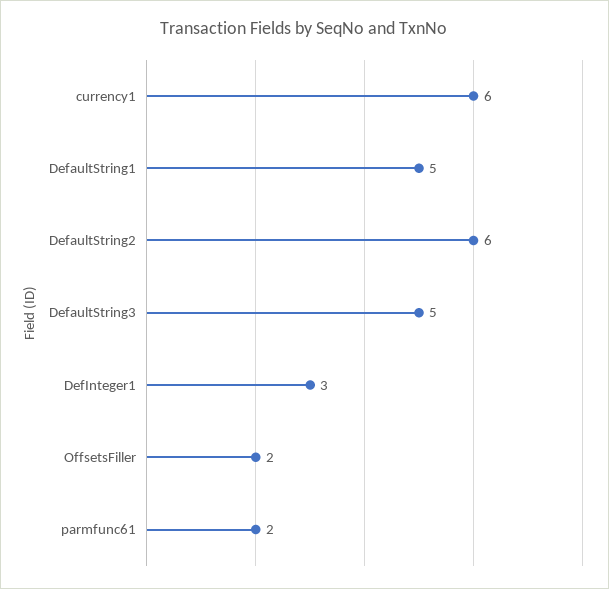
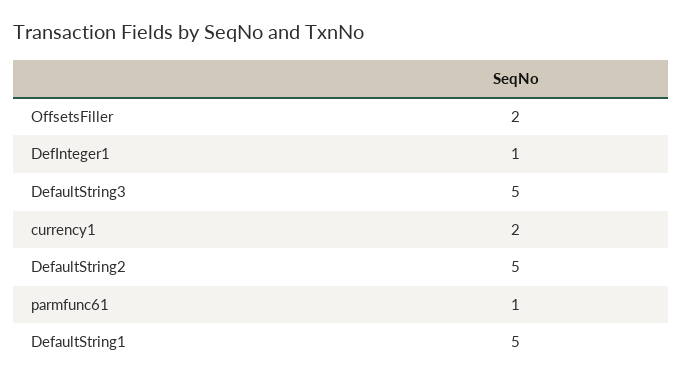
  {
-   "currency1": 6,
+   "currency1": 2,
    "DefaultString1": 5,
-   "DefaultString2": 6,
+   "DefaultString2": 5,
    "DefaultString3": 5,
-   "DefInteger1": 3,
+   "DefInteger1": 1,
    "OffsetsFiller": 2,
-   "parmfunc61": 2
+   "parmfunc61": 1
  }

